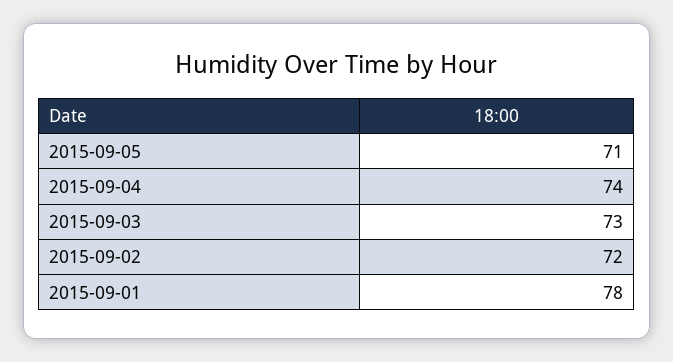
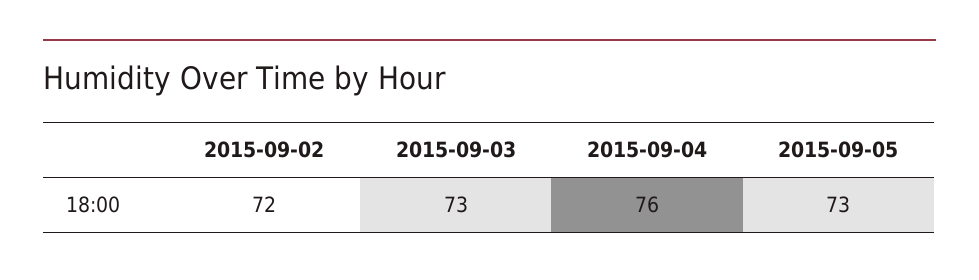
  {
-   "2015-09-05": 71,
+   "2015-09-05": 73,
-   "2015-09-04": 74,
+   "2015-09-04": 76,
    "2015-09-03": 73,
-   "2015-09-02": 72,
+   "2015-09-02": 72
-   "2015-09-01": 78
  }

